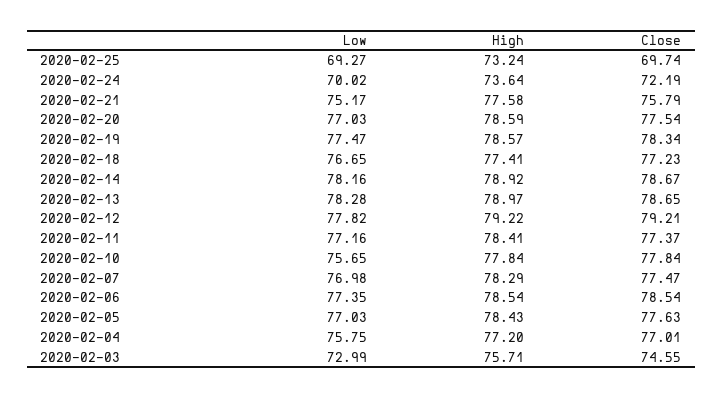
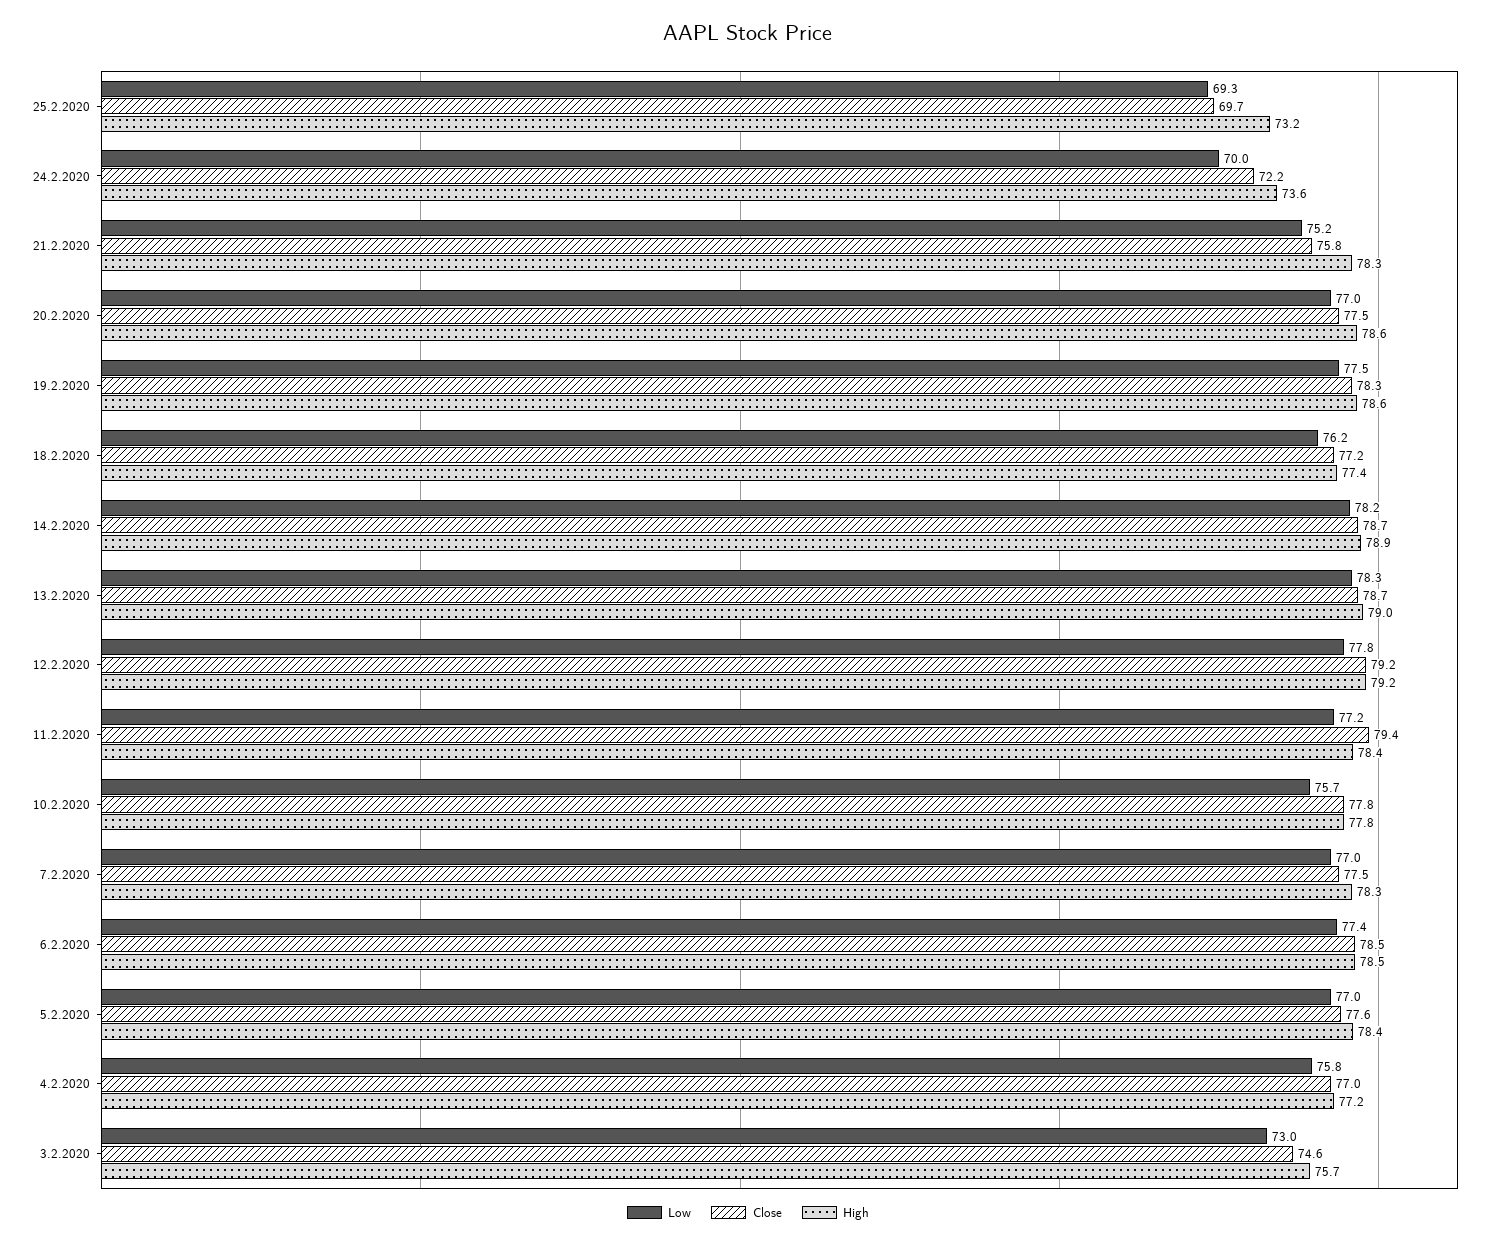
  {
    "Low": {
      "2020-02-25": 69.27,
      "2020-02-24": 70.02,
      "2020-02-21": 75.17,
      "2020-02-20": 77.03,
      "2020-02-19": 77.47,
-     "2020-02-18": 76.65,
+     "2020-02-18": 76.2,
      "2020-02-14": 78.16,
      "2020-02-13": 78.28,
      "2020-02-12": 77.82,
      "2020-02-11": 77.16,
      "2020-02-10": 75.65,
      "2020-02-07": 76.98,
      "2020-02-06": 77.35,
      "2020-02-05": 77.03,
      "2020-02-04": 75.75,
      "2020-02-03": 72.99
    },
    "High": {
      "2020-02-25": 73.24,
      "2020-02-24": 73.64,
-     "2020-02-21": 77.58,
+     "2020-02-21": 78.3,
      "2020-02-20": 78.59,
      "2020-02-19": 78.57,
      "2020-02-18": 77.41,
      "2020-02-14": 78.92,
      "2020-02-13": 78.97,
      "2020-02-12": 79.22,
      "2020-02-11": 78.41,
      "2020-02-10": 77.84,
      "2020-02-07": 78.29,
      "2020-02-06": 78.54,
      "2020-02-05": 78.43,
      "2020-02-04": 77.2,
      "2020-02-03": 75.71
    },
    "Close": {
      "2020-02-25": 69.74,
      "2020-02-24": 72.19,
      "2020-02-21": 75.79,
      "2020-02-20": 77.54,
      "2020-02-19": 78.34,
      "2020-02-18": 77.23,
      "2020-02-14": 78.67,
      "2020-02-13": 78.65,
      "2020-02-12": 79.21,
-     "2020-02-11": 77.37,
+     "2020-02-11": 79.4,
      "2020-02-10": 77.84,
      "2020-02-07": 77.47,
      "2020-02-06": 78.54,
      "2020-02-05": 77.63,
      "2020-02-04": 77.01,
      "2020-02-03": 74.55
    }
  }

